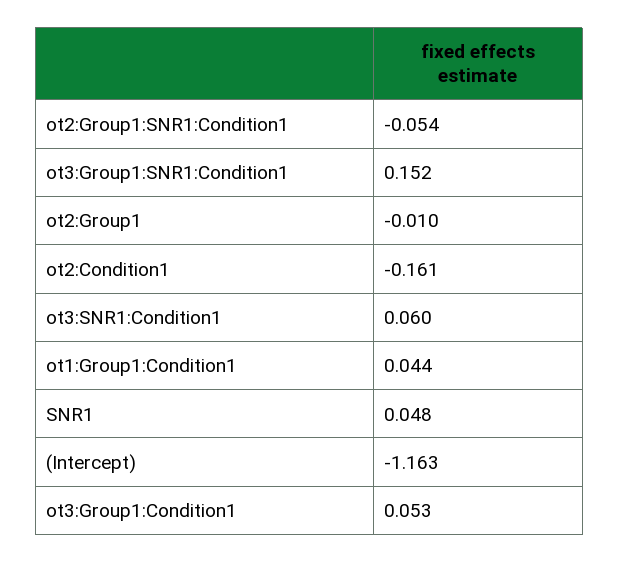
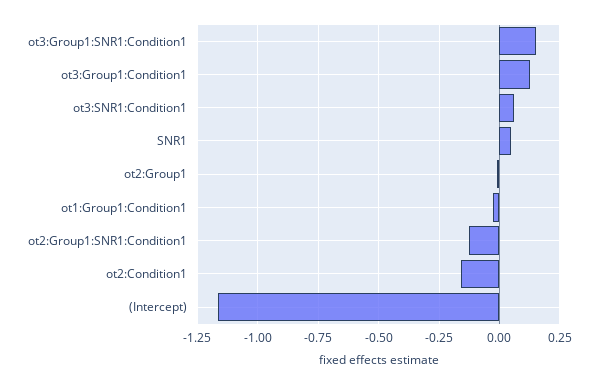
  {
-   "ot2:Group1:SNR1:Condition1": -0.054,
+   "ot2:Group1:SNR1:Condition1": -0.125,
    "ot3:Group1:SNR1:Condition1": 0.152,
    "ot2:Group1": -0.01,
    "ot2:Condition1": -0.161,
    "ot3:SNR1:Condition1": 0.06,
-   "ot1:Group1:Condition1": 0.044,
+   "ot1:Group1:Condition1": -0.025,
    "SNR1": 0.048,
    "(Intercept)": -1.163,
-   "ot3:Group1:Condition1": 0.053
+   "ot3:Group1:Condition1": 0.125
  }

